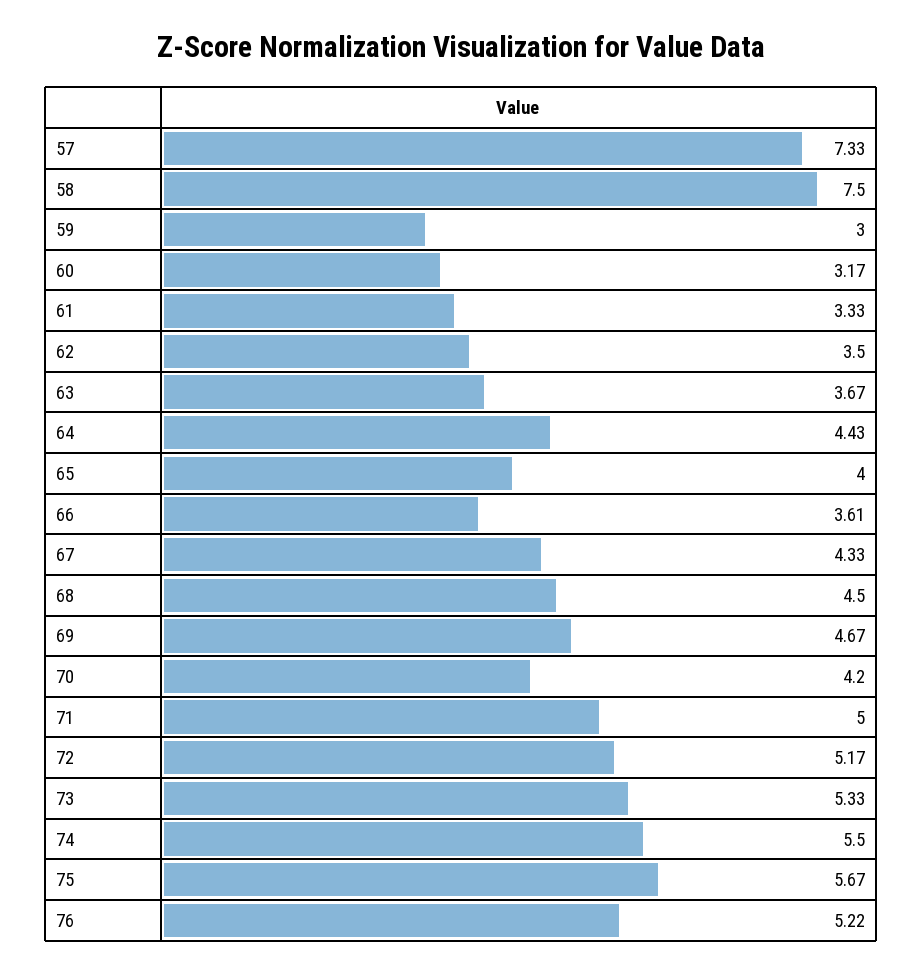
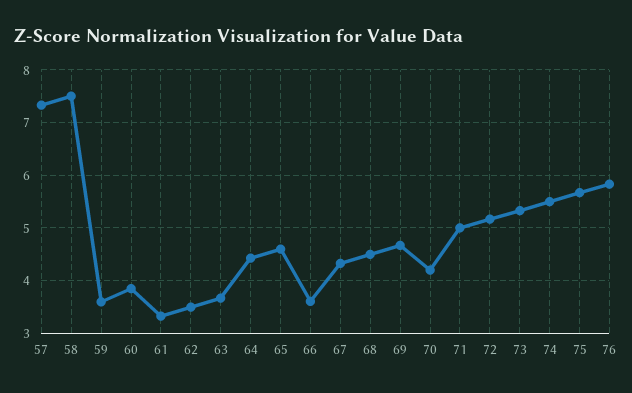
  {
    "57": 7.33,
    "58": 7.5,
-   "59": 3,
+   "59": 3.6,
-   "60": 3.17,
+   "60": 3.8,
    "61": 3.33,
    "62": 3.5,
    "63": 3.67,
    "64": 4.43,
-   "65": 4,
+   "65": 4.6,
    "66": 3.61,
    "67": 4.33,
    "68": 4.5,
    "69": 4.67,
    "70": 4.2,
    "71": 5,
    "72": 5.17,
    "73": 5.33,
    "74": 5.5,
    "75": 5.67,
-   "76": 5.22
+   "76": 5.8
  }

